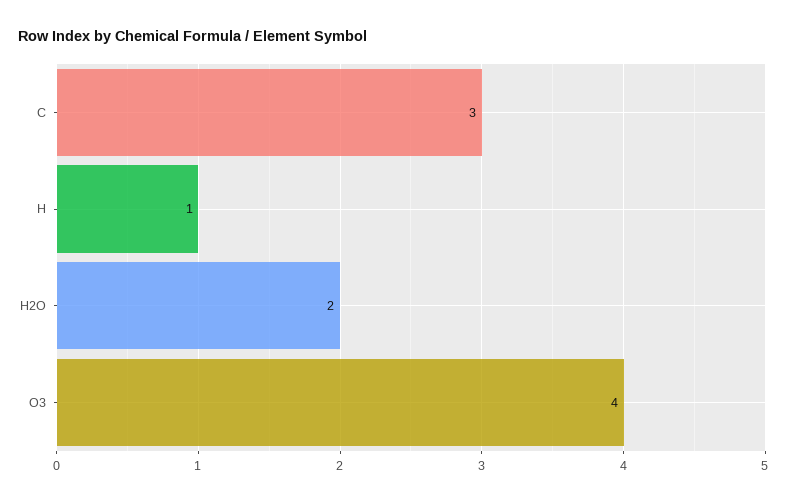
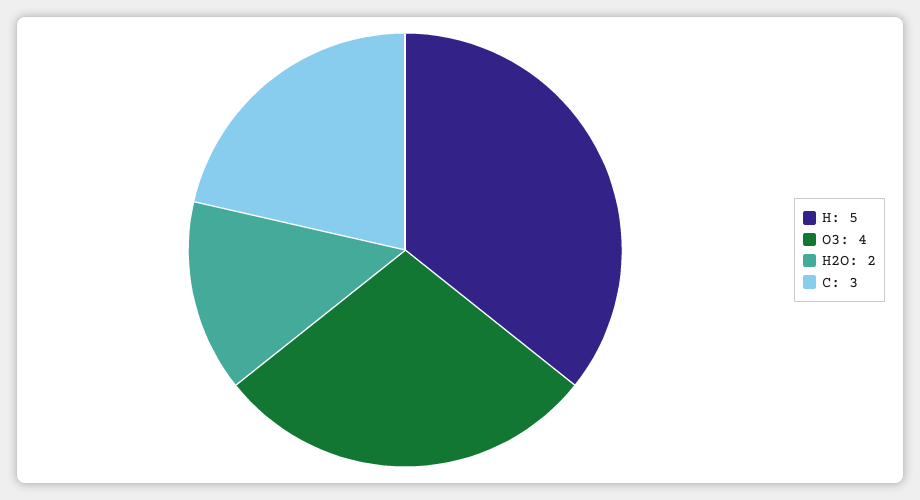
  {
    "C": 3,
-   "H": 1,
+   "H": 5,
    "H2O": 2,
    "O3": 4
  }

